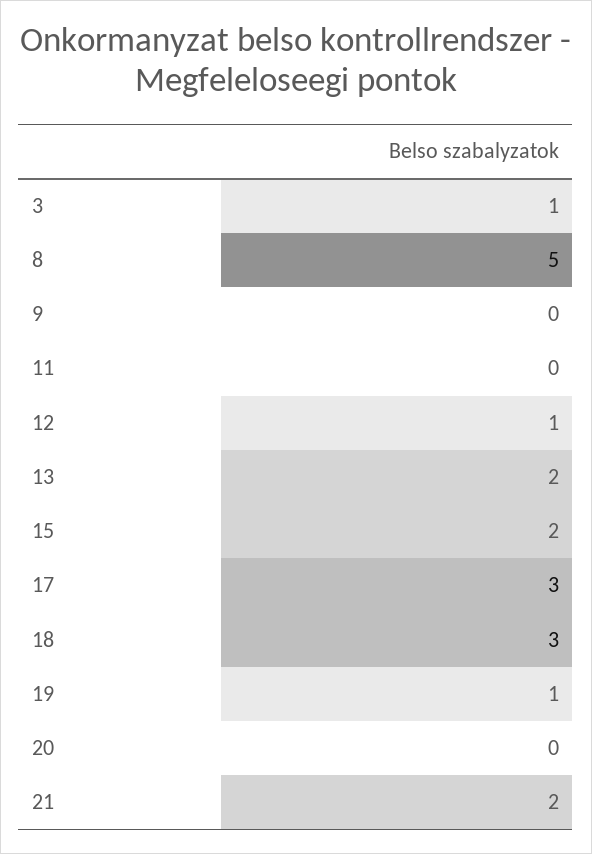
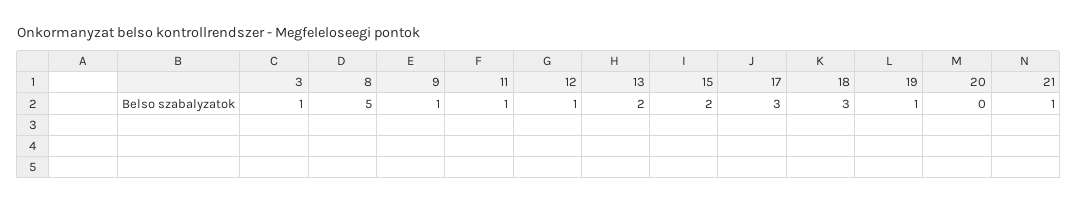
  {
    "3": 1,
    "8": 5,
-   "9": 0,
+   "9": 1,
-   "11": 0,
+   "11": 1,
    "12": 1,
    "13": 2,
    "15": 2,
    "17": 3,
    "18": 3,
    "19": 1,
    "20": 0,
-   "21": 2
+   "21": 1
  }

